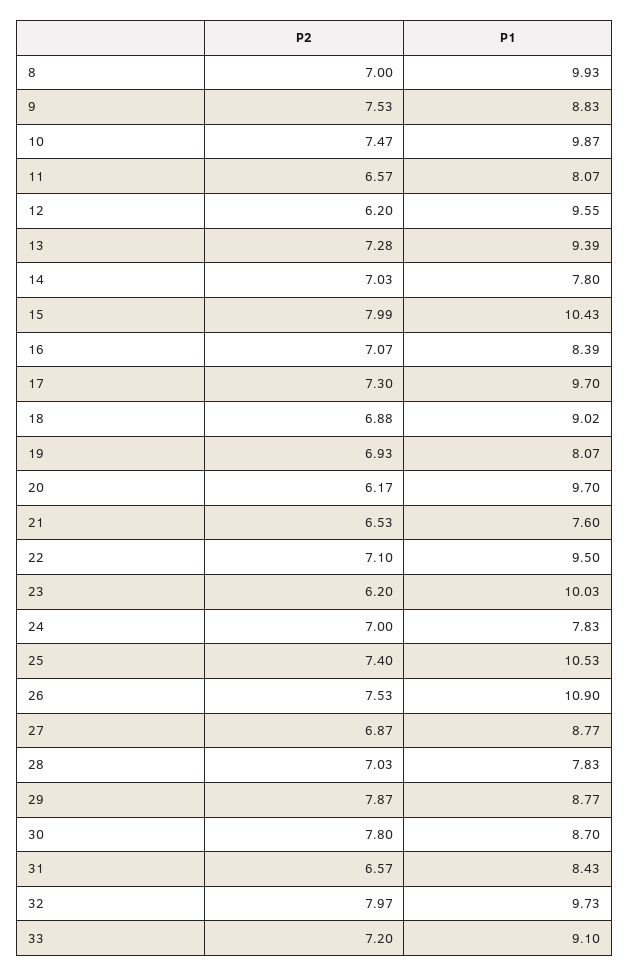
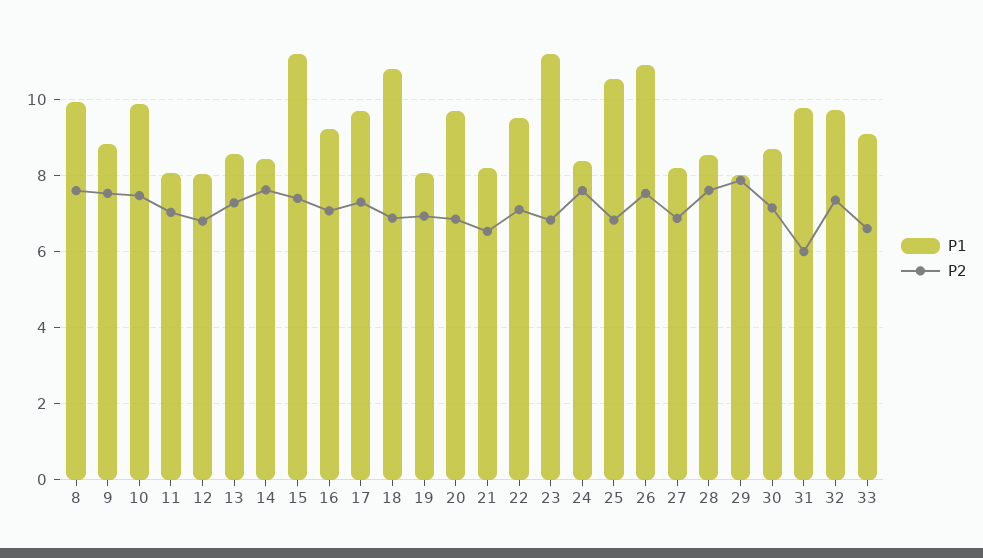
  {
    "P2": {
-     "8": 7,
+     "8": 7.6,
      "9": 7.53,
      "10": 7.47,
-     "11": 6.57,
+     "11": 7,
-     "12": 6.2,
+     "12": 6.8,
      "13": 7.28,
-     "14": 7.03,
+     "14": 7.6,
-     "15": 7.99,
+     "15": 7.4,
      "16": 7.07,
      "17": 7.3,
      "18": 6.88,
      "19": 6.93,
-     "20": 6.17,
+     "20": 6.8,
      "21": 6.53,
      "22": 7.1,
-     "23": 6.2,
+     "23": 6.8,
-     "24": 7,
+     "24": 7.6,
-     "25": 7.4,
+     "25": 6.8,
      "26": 7.53,
      "27": 6.87,
-     "28": 7.03,
+     "28": 7.6,
      "29": 7.87,
-     "30": 7.8,
+     "30": 7.2,
-     "31": 6.57,
+     "31": 6,
-     "32": 7.97,
+     "32": 7.4,
-     "33": 7.2
+     "33": 6.6
    },
    "P1": {
      "8": 9.93,
      "9": 8.83,
      "10": 9.87,
      "11": 8.07,
-     "12": 9.55,
+     "12": 8,
-     "13": 9.39,
+     "13": 8.6,
-     "14": 7.8,
+     "14": 8.4,
-     "15": 10.43,
+     "15": 11.2,
-     "16": 8.39,
+     "16": 9.2,
      "17": 9.7,
-     "18": 9.02,
+     "18": 10.8,
      "19": 8.07,
      "20": 9.7,
-     "21": 7.6,
+     "21": 8.2,
      "22": 9.5,
-     "23": 10.03,
+     "23": 11.2,
-     "24": 7.83,
+     "24": 8.4,
      "25": 10.53,
      "26": 10.9,
-     "27": 8.77,
+     "27": 8.2,
-     "28": 7.83,
+     "28": 8.6,
-     "29": 8.77,
+     "29": 8,
      "30": 8.7,
-     "31": 8.43,
+     "31": 9.8,
      "32": 9.73,
      "33": 9.1
    }
  }

